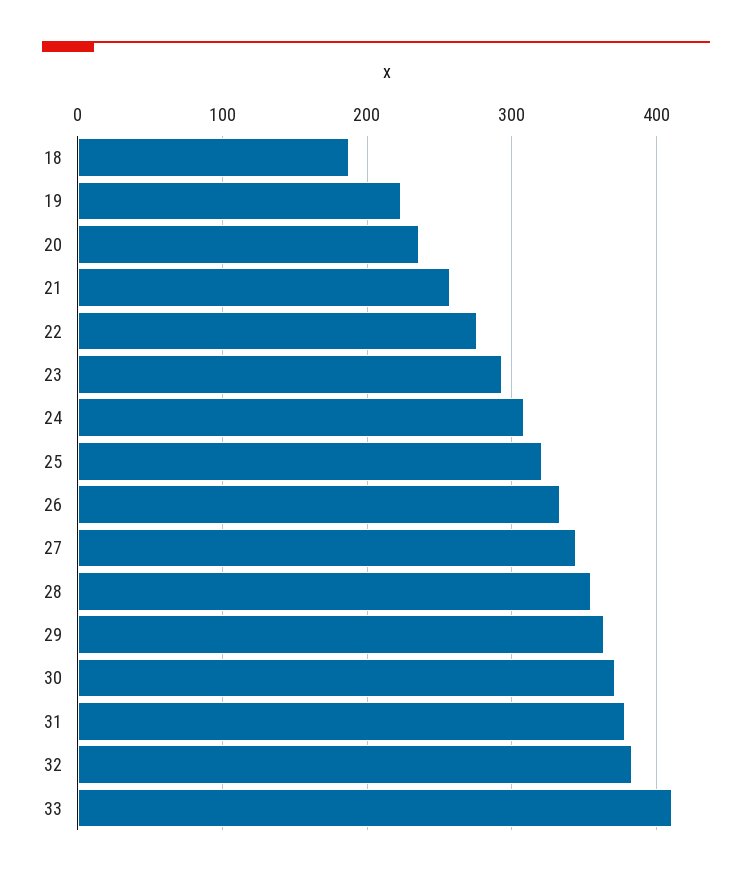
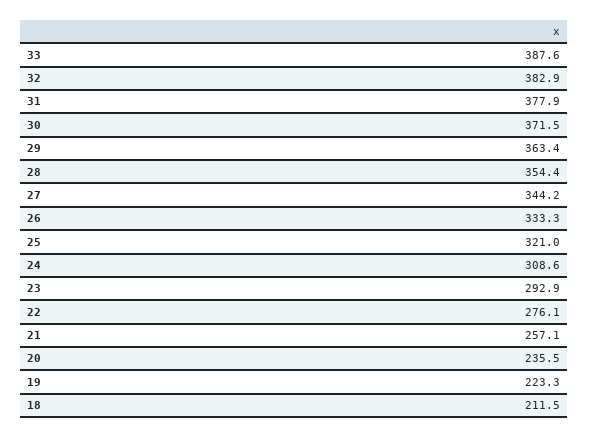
  {
-   "18": 190,
+   "18": 211.5,
    "19": 223.3,
    "20": 235.5,
    "21": 257.1,
    "22": 276.1,
    "23": 292.9,
    "24": 308.6,
    "25": 321,
    "26": 333.3,
    "27": 344.2,
    "28": 354.4,
    "29": 363.4,
    "30": 371.5,
    "31": 377.9,
    "32": 382.9,
-   "33": 410
+   "33": 387.6
  }

